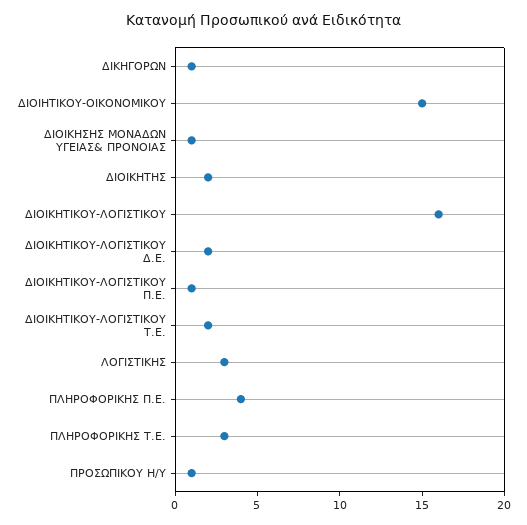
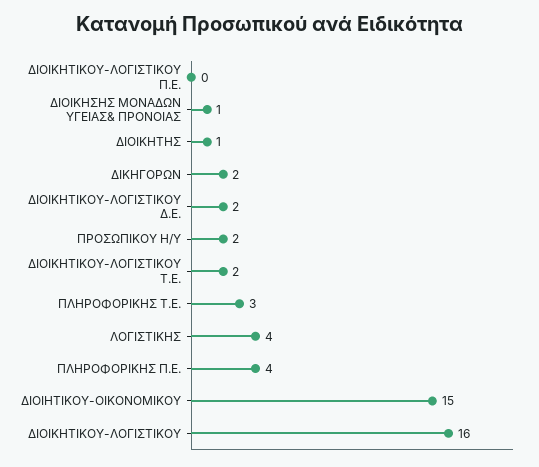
  {
-   "ΔΙΚΗΓΟΡΩΝ": 1,
+   "ΔΙΚΗΓΟΡΩΝ": 2,
    "ΔΙΟΙΗΤΙΚΟΥ-ΟΙΚΟΝΟΜΙΚΟΥ": 15,
    "ΔΙΟΙΚΗΣΗΣ ΜΟΝΑΔΩΝ ΥΓΕΙΑΣ& ΠΡΟΝΟΙΑΣ": 1,
-   "ΔΙΟΙΚΗΤΗΣ": 2,
+   "ΔΙΟΙΚΗΤΗΣ": 1,
    "ΔΙΟΙΚΗΤΙΚΟΥ-ΛΟΓΙΣΤΙΚΟΥ": 16,
    "ΔΙΟΙΚΗΤΙΚΟΥ-ΛΟΓΙΣΤΙΚΟΥ Δ.Ε.": 2,
-   "ΔΙΟΙΚΗΤΙΚΟΥ-ΛΟΓΙΣΤΙΚΟΥ Π.Ε.": 1,
+   "ΔΙΟΙΚΗΤΙΚΟΥ-ΛΟΓΙΣΤΙΚΟΥ Π.Ε.": 0,
    "ΔΙΟΙΚΗΤΙΚΟΥ-ΛΟΓΙΣΤΙΚΟΥ Τ.Ε.": 2,
-   "ΛΟΓΙΣΤΙΚΗΣ": 3,
+   "ΛΟΓΙΣΤΙΚΗΣ": 4,
    "ΠΛΗΡΟΦΟΡΙΚΗΣ Π.Ε.": 4,
    "ΠΛΗΡΟΦΟΡΙΚΗΣ Τ.Ε.": 3,
-   "ΠΡΟΣΩΠΙΚΟΥ Η/Υ": 1
+   "ΠΡΟΣΩΠΙΚΟΥ Η/Υ": 2
  }

